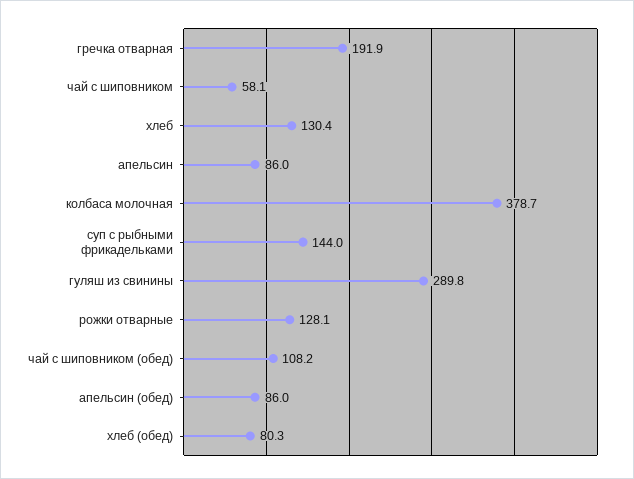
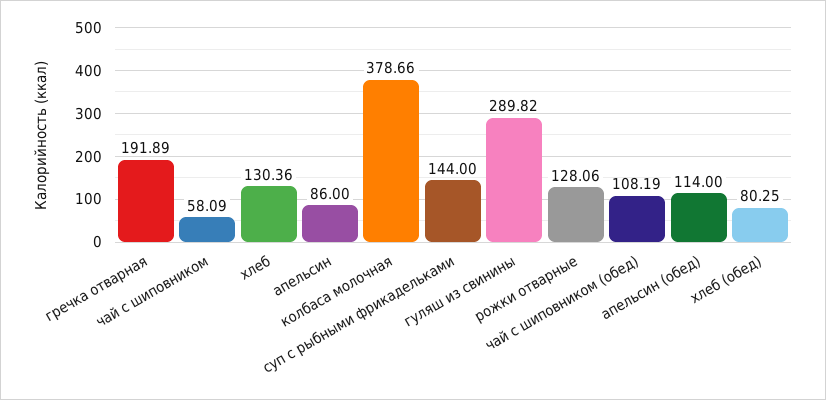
  {
    "гречка отварная": 191.89,
    "чай с шиповником": 58.09,
    "хлеб": 130.36,
    "апельсин": 86,
    "колбаса молочная": 378.66,
    "суп с рыбными фрикадельками": 144,
    "гуляш из свинины": 289.82,
    "рожки отварные": 128.06,
    "чай с шиповником (обед)": 108.19,
-   "апельсин (обед)": 86,
+   "апельсин (обед)": 114,
    "хлеб (обед)": 80.25
  }

